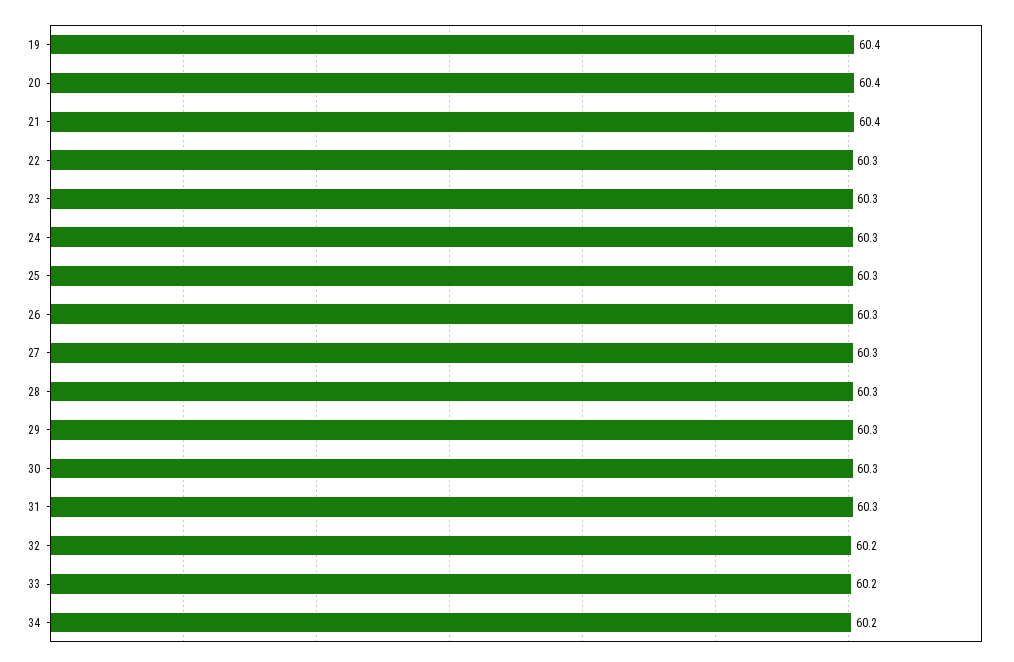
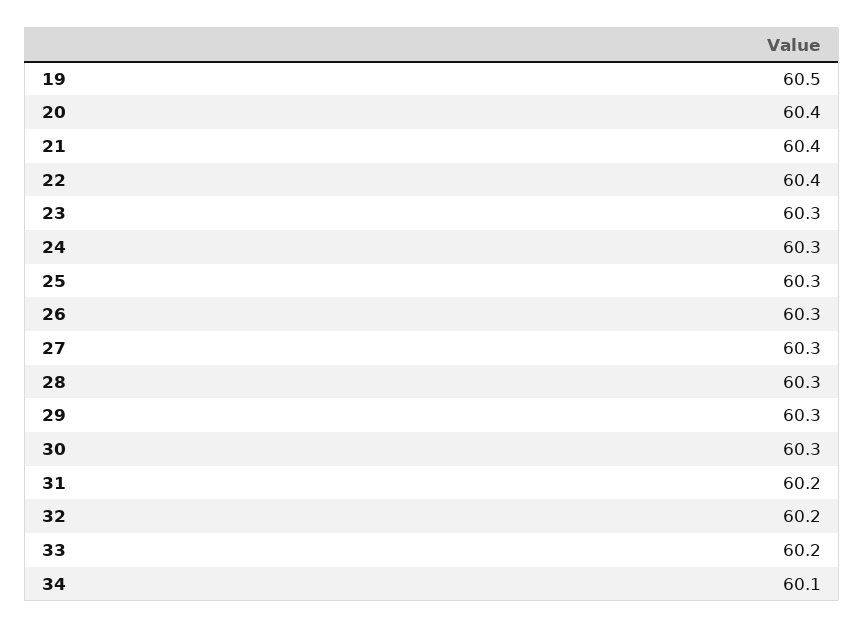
  {
-   "19": 60.4,
+   "19": 60.5,
    "20": 60.4,
    "21": 60.4,
-   "22": 60.3,
+   "22": 60.4,
    "23": 60.3,
    "24": 60.3,
    "25": 60.3,
    "26": 60.3,
    "27": 60.3,
    "28": 60.3,
    "29": 60.3,
    "30": 60.3,
-   "31": 60.3,
+   "31": 60.2,
    "32": 60.2,
    "33": 60.2,
-   "34": 60.2
+   "34": 60.1
  }

